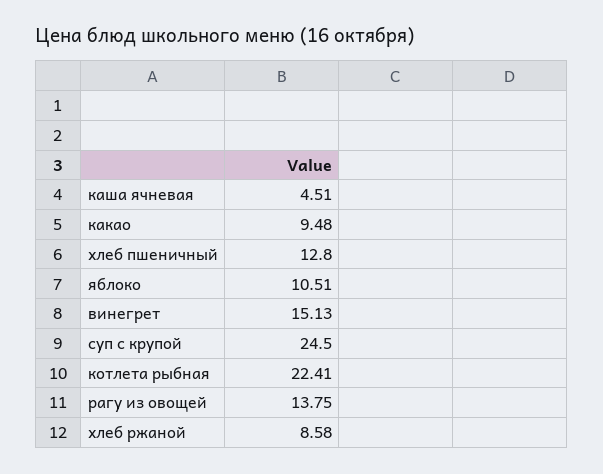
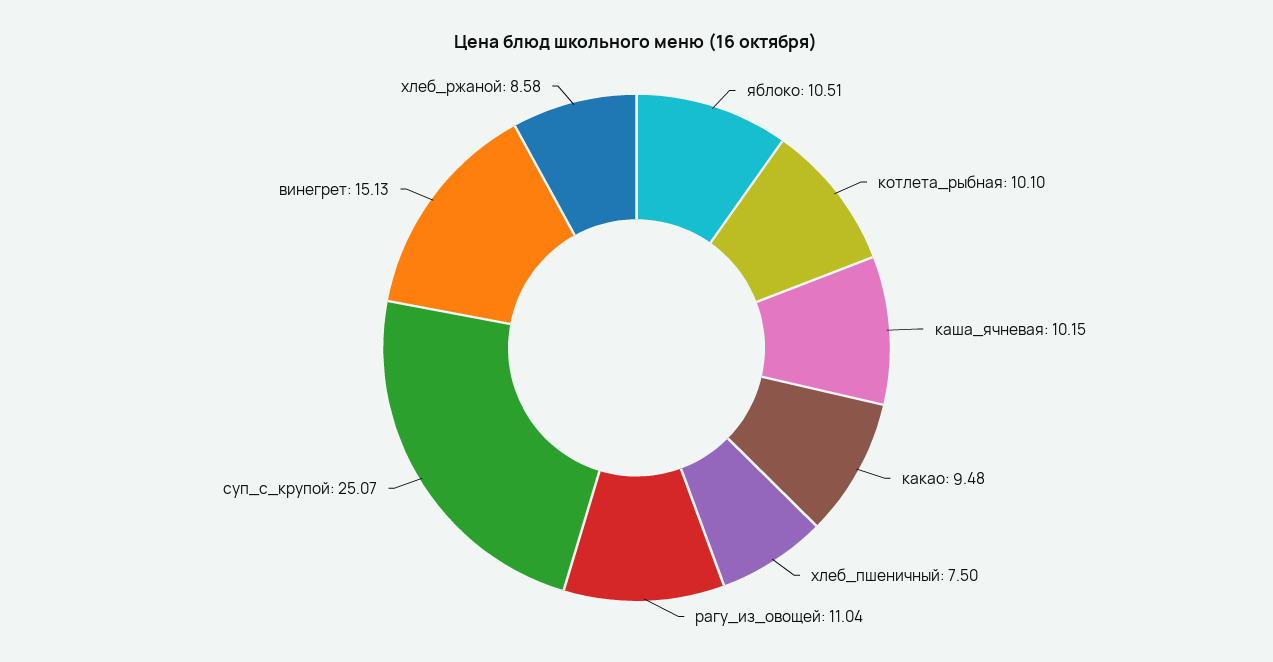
  {
-   "каша ячневая": 4.51,
+   "каша ячневая": 10.15,
    "какао": 9.48,
-   "хлеб пшеничный": 12.8,
+   "хлеб пшеничный": 7.5,
    "яблоко": 10.51,
    "винегрет": 15.13,
-   "суп с крупой": 24.5,
+   "суп с крупой": 25.07,
-   "котлета рыбная": 22.41,
+   "котлета рыбная": 10.1,
-   "рагу из овощей": 13.75,
+   "рагу из овощей": 11.04,
    "хлеб ржаной": 8.58
  }

